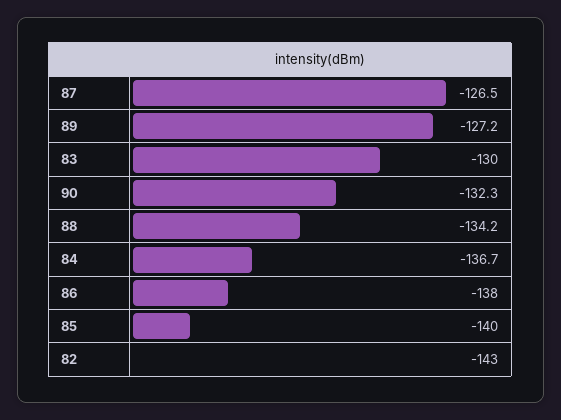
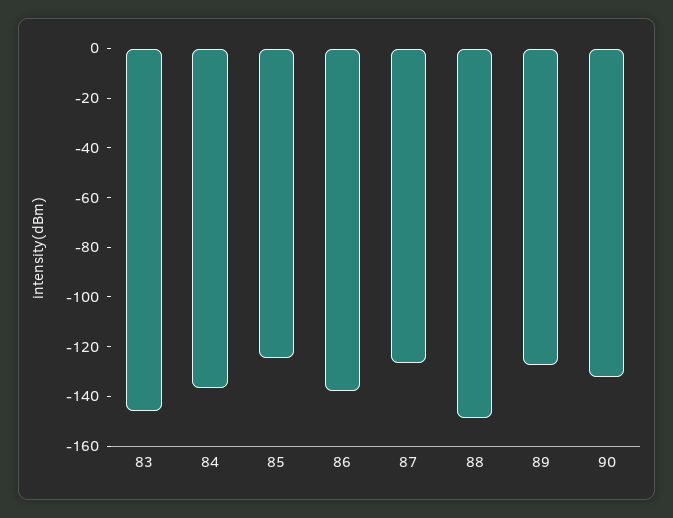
  {
    "87": -126.5,
    "89": -127.2,
-   "83": -130,
+   "83": -145,
    "90": -132.3,
-   "88": -134.2,
+   "88": -150,
    "84": -136.7,
    "86": -138,
-   "85": -140,
+   "85": -125
-   "82": -143
  }

